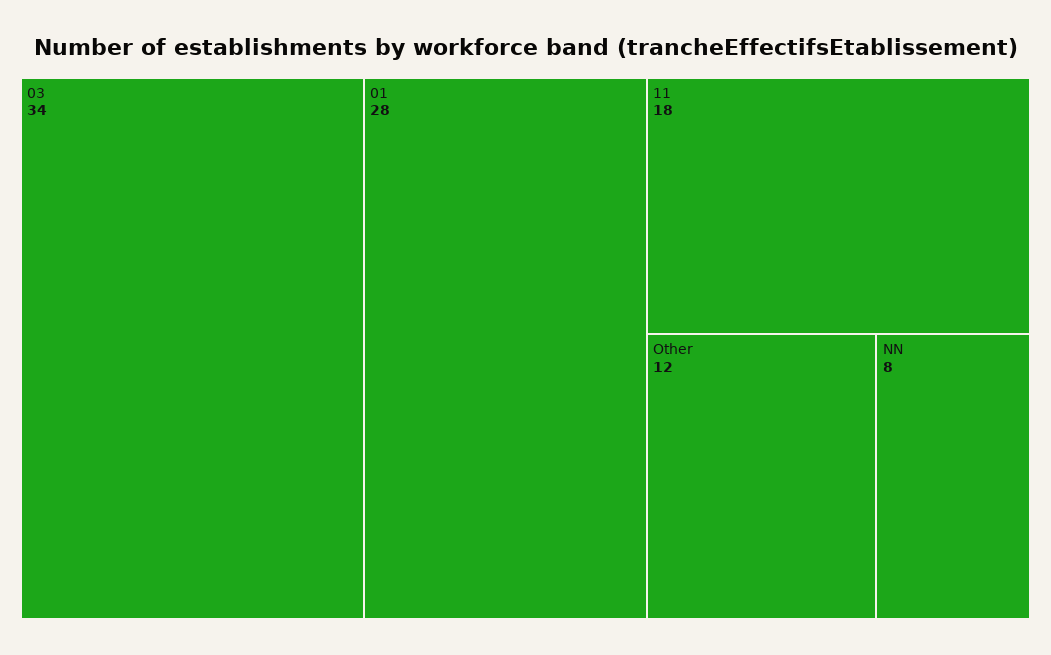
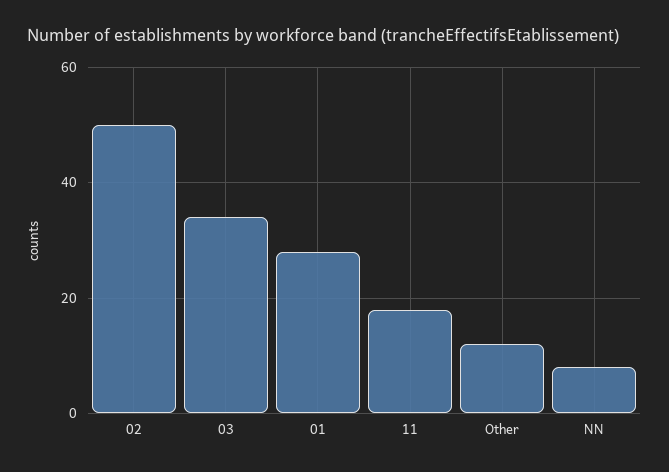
  {
    "03": 34,
    "01": 28,
    "11": 18,
    "Other": 12,
-   "NN": 8
+   "NN": 8,
+   "02": 50
  }

